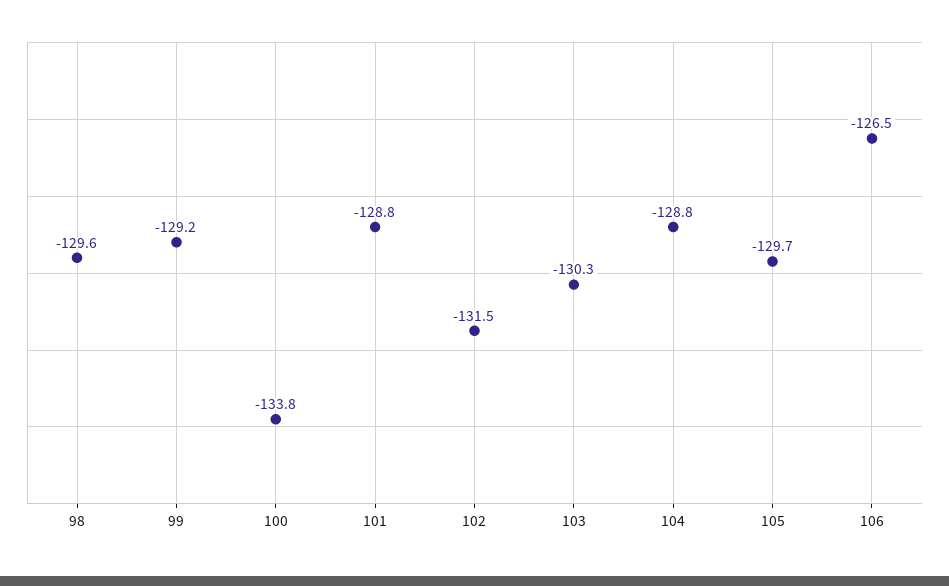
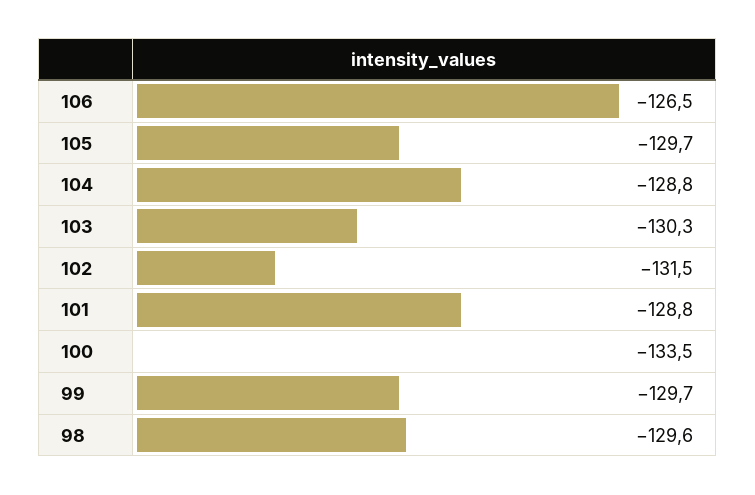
  {
    "98": -129.6,
-   "99": -129.2,
+   "99": -129.7,
-   "100": -133.8,
+   "100": -133.5,
    "101": -128.8,
    "102": -131.5,
    "103": -130.3,
    "104": -128.8,
    "105": -129.7,
    "106": -126.5
  }

